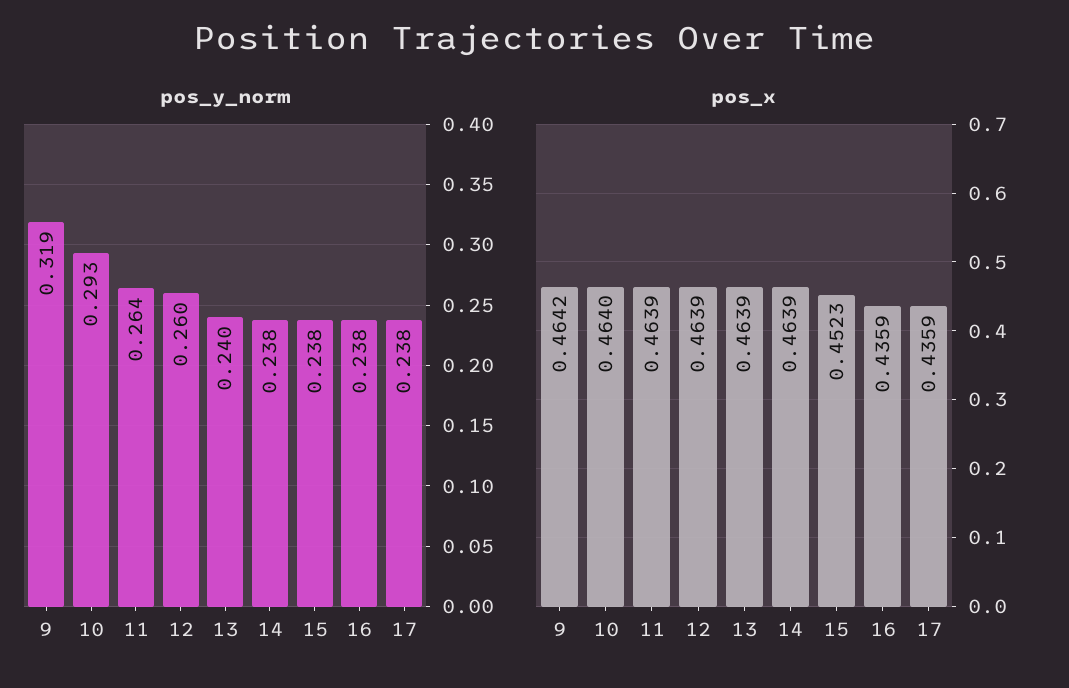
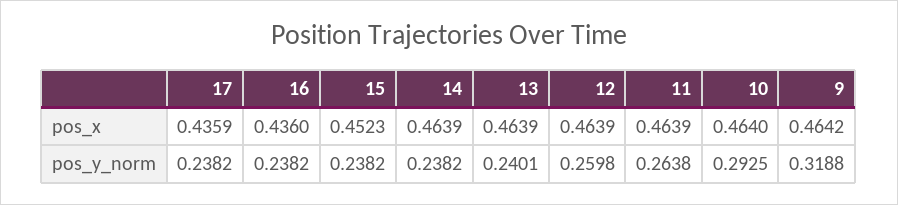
  {
    "pos_y_norm": {
      "9": 0.3188,
      "10": 0.2925,
      "11": 0.2638,
      "12": 0.2598,
      "13": 0.2401,
      "14": 0.2382,
      "15": 0.2382,
      "16": 0.2382,
      "17": 0.2382
    },
    "pos_x": {
      "9": 0.4642,
      "10": 0.464,
      "11": 0.4639,
      "12": 0.4639,
      "13": 0.4639,
      "14": 0.4639,
      "15": 0.4523,
-     "16": 0.4359,
+     "16": 0.436,
      "17": 0.4359
    }
  }

